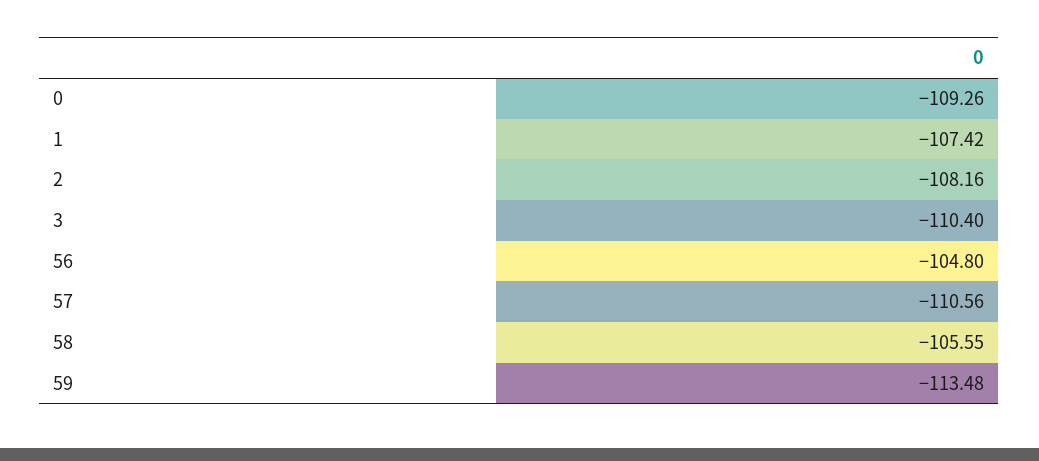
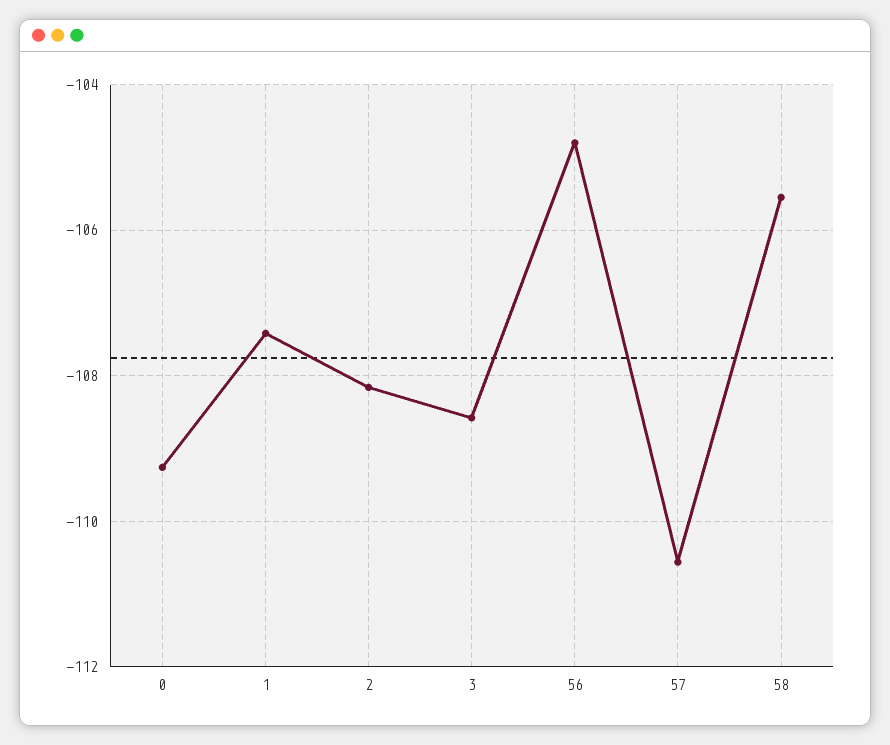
  {
    "0": -109.26,
    "1": -107.42,
    "2": -108.16,
-   "3": -110.4,
+   "3": -108.6,
    "56": -104.8,
    "57": -110.56,
-   "58": -105.55,
+   "58": -105.55
-   "59": -113.48
  }

